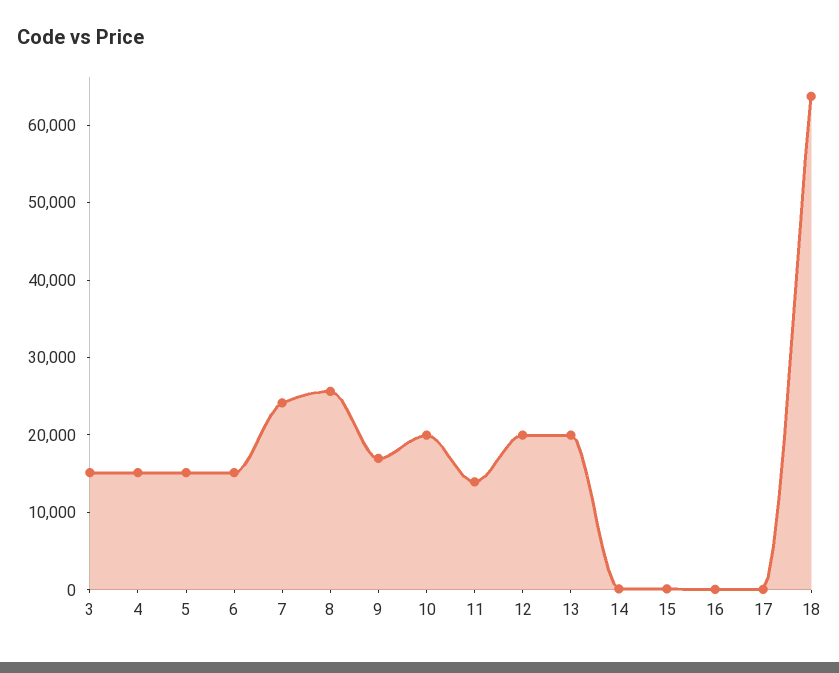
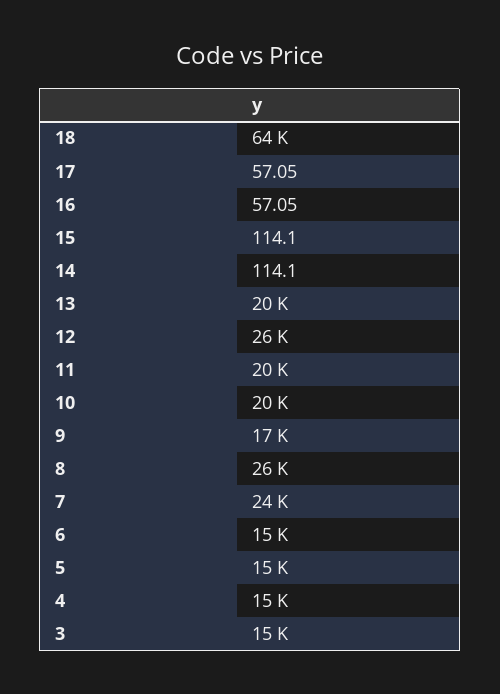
  {
    "3": 15000,
    "4": 15000,
    "5": 15000,
    "6": 15000,
    "7": 24000,
    "8": 26000,
    "9": 17000,
    "10": 20000,
-   "11": 14000,
+   "11": 20000,
-   "12": 20000,
+   "12": 26000,
    "13": 20000,
    "14": 114.1,
    "15": 114.1,
    "16": 57.05,
    "17": 57.05,
    "18": 64000
  }

